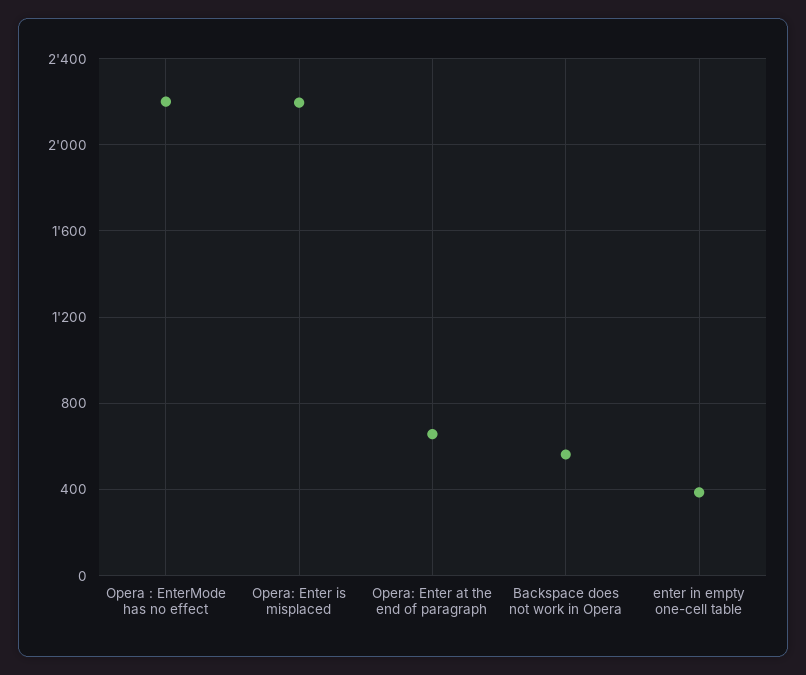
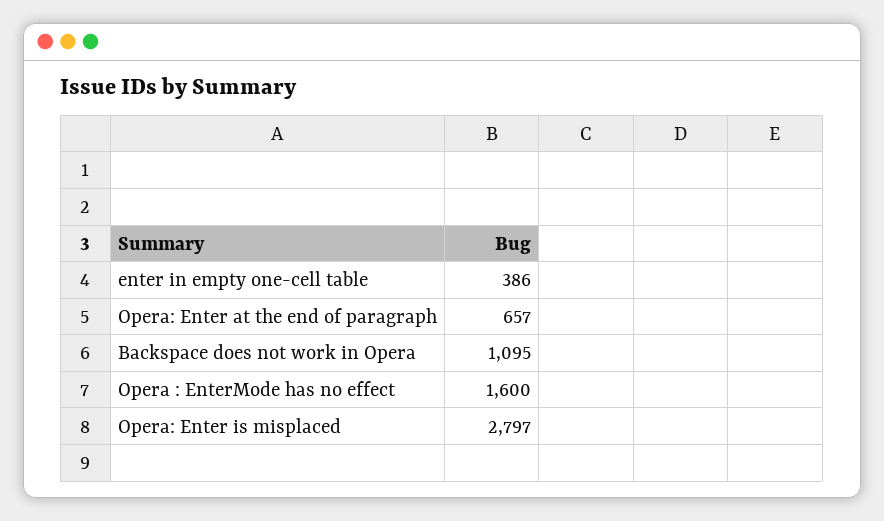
  {
-   "Opera : EnterMode has no effect": 2200,
+   "Opera : EnterMode has no effect": 1600,
-   "Opera: Enter is misplaced": 2200,
+   "Opera: Enter is misplaced": 2797,
    "Opera: Enter at the end of paragraph": 657,
-   "Backspace does not work in Opera": 550,
+   "Backspace does not work in Opera": 1095,
    "enter in empty one-cell table": 386
  }

